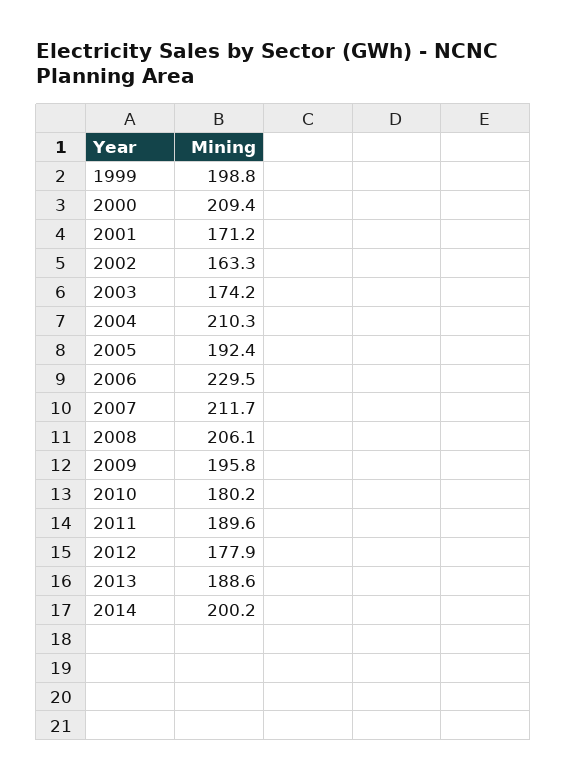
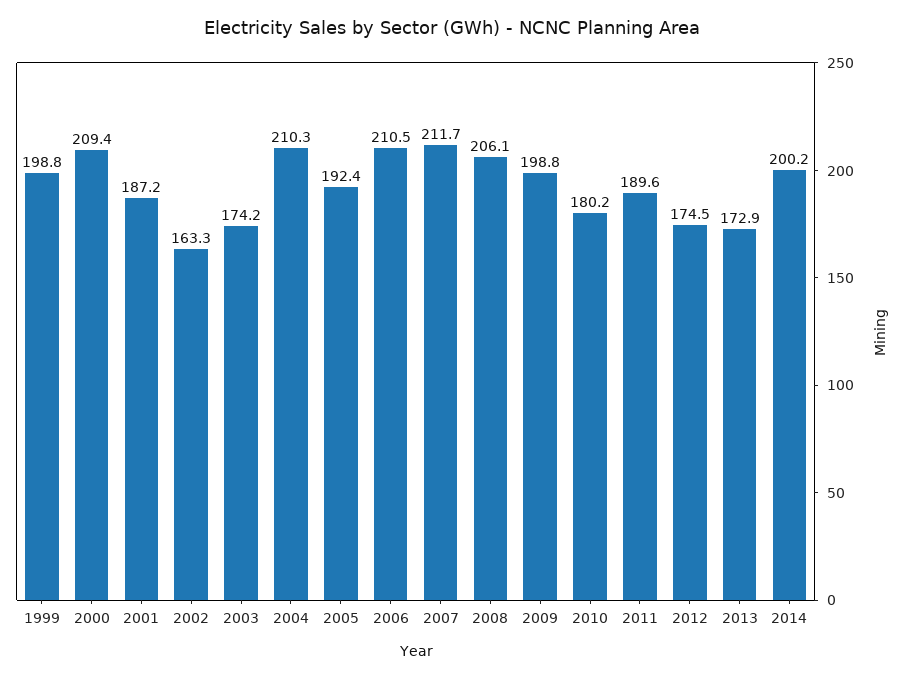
  {
    "1999": 198.8,
    "2000": 209.4,
-   "2001": 171.2,
+   "2001": 187.2,
    "2002": 163.3,
    "2003": 174.2,
    "2004": 210.3,
    "2005": 192.4,
-   "2006": 229.5,
+   "2006": 210.5,
    "2007": 211.7,
    "2008": 206.1,
-   "2009": 195.8,
+   "2009": 198.8,
    "2010": 180.2,
    "2011": 189.6,
-   "2012": 177.9,
+   "2012": 174.5,
-   "2013": 188.6,
+   "2013": 172.9,
    "2014": 200.2
  }

